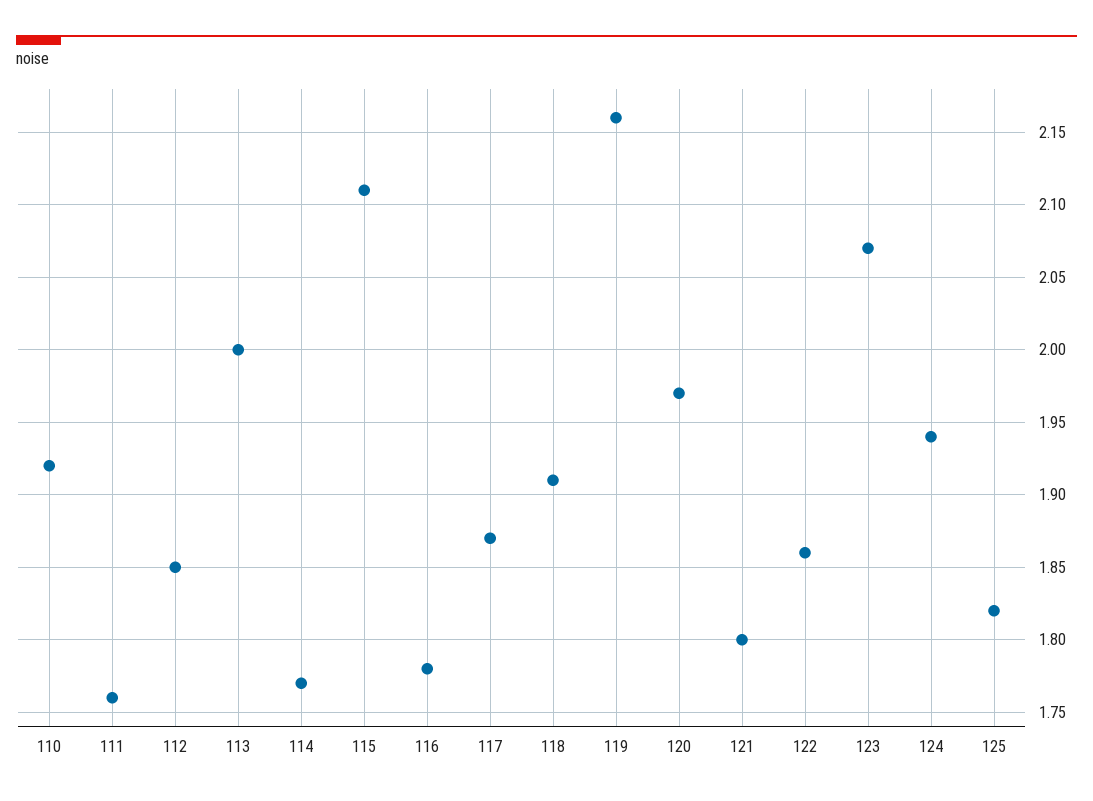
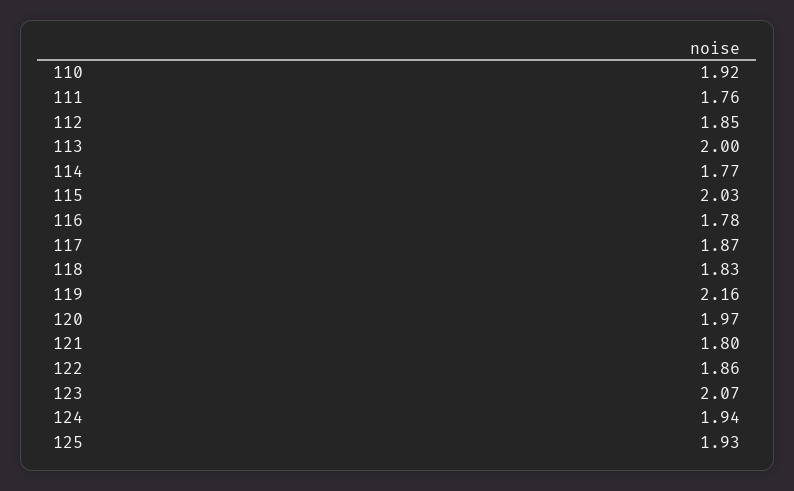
  {
    "110": 1.92,
    "111": 1.76,
    "112": 1.85,
    "113": 2,
    "114": 1.77,
-   "115": 2.11,
+   "115": 2.03,
    "116": 1.78,
    "117": 1.87,
-   "118": 1.91,
+   "118": 1.83,
    "119": 2.16,
    "120": 1.97,
    "121": 1.8,
    "122": 1.86,
    "123": 2.07,
    "124": 1.94,
-   "125": 1.82
+   "125": 1.93
  }

